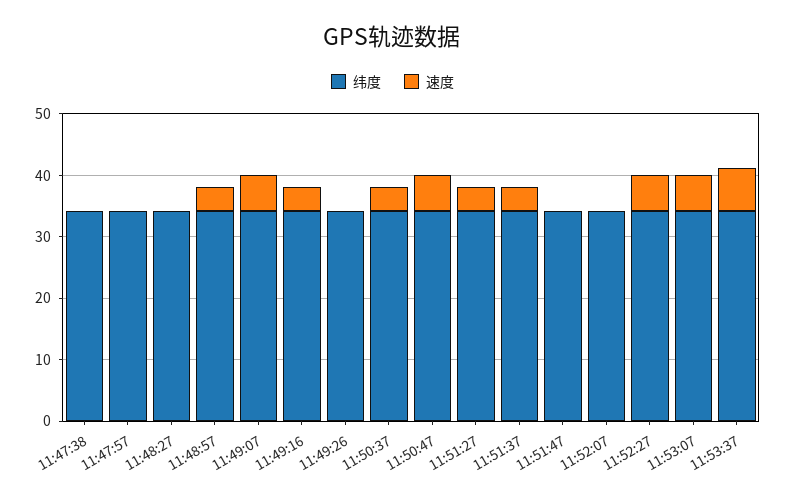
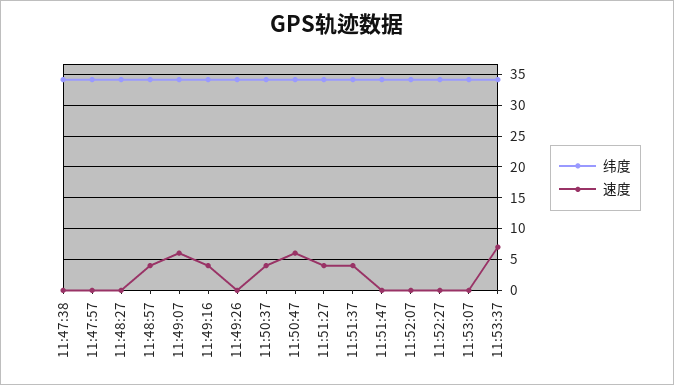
  {
    "纬度": {
      "11:47:38": 34,
      "11:47:57": 34,
      "11:48:27": 34,
      "11:48:57": 34,
      "11:49:07": 34,
      "11:49:16": 34,
      "11:49:26": 34,
      "11:50:37": 34,
      "11:50:47": 34,
      "11:51:27": 34,
      "11:51:37": 34,
      "11:51:47": 34,
      "11:52:07": 34,
      "11:52:27": 34,
      "11:53:07": 34,
      "11:53:37": 34
    },
    "速度": {
      "11:47:38": 0,
      "11:47:57": 0,
      "11:48:27": 0,
      "11:48:57": 4,
      "11:49:07": 6,
      "11:49:16": 4,
      "11:49:26": 0,
      "11:50:37": 4,
      "11:50:47": 6,
      "11:51:27": 4,
      "11:51:37": 4,
      "11:51:47": 0,
      "11:52:07": 0,
-     "11:52:27": 6,
+     "11:52:27": 0,
-     "11:53:07": 6,
+     "11:53:07": 0,
      "11:53:37": 7
    }
  }

